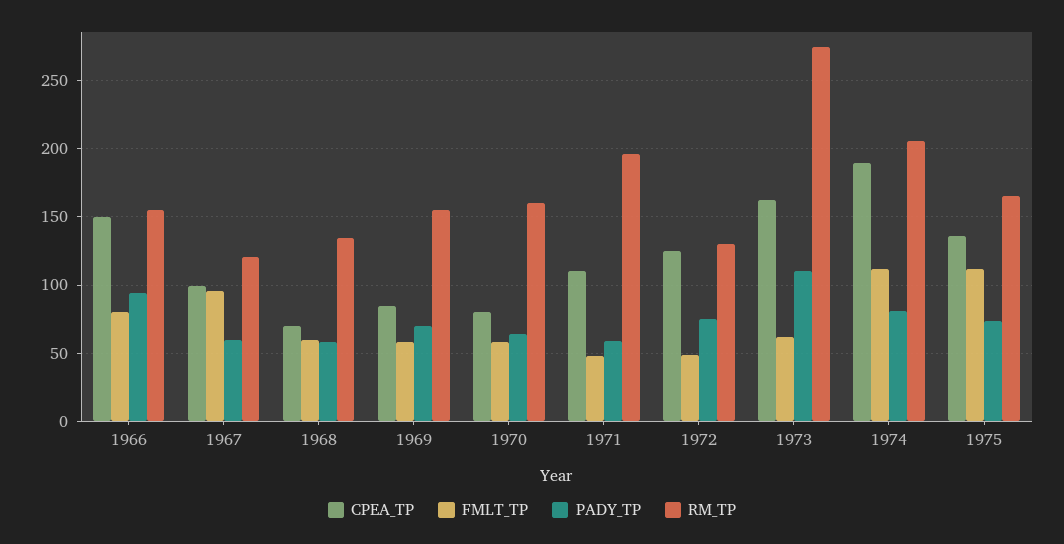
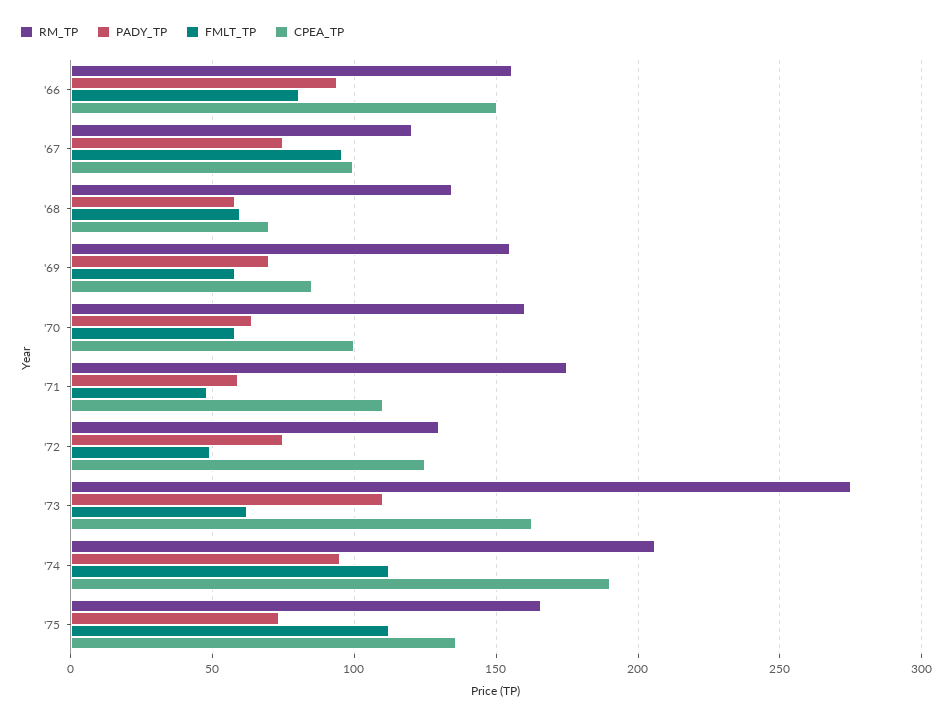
  {
    "CPEA_TP": {
      "1966": 150,
      "1967": 100,
      "1968": 70,
      "1969": 85,
-     "1970": 80,
+     "1970": 100,
      "1971": 110,
      "1972": 125,
      "1973": 165,
      "1974": 190,
      "1975": 135
    },
    "FMLT_TP": {
      "1966": 80,
      "1967": 95,
      "1968": 60,
      "1969": 60,
      "1970": 60,
      "1971": 50,
      "1972": 50,
      "1973": 60,
      "1974": 110,
      "1975": 110
    },
    "PADY_TP": {
      "1966": 95,
-     "1967": 60,
+     "1967": 75,
      "1968": 60,
      "1969": 70,
      "1970": 65,
      "1971": 60,
      "1972": 75,
      "1973": 110,
-     "1974": 80,
+     "1974": 95,
      "1975": 75
    },
    "RM_TP": {
      "1966": 155,
      "1967": 120,
      "1968": 135,
      "1969": 155,
      "1970": 160,
-     "1971": 195,
+     "1971": 175,
      "1972": 130,
      "1973": 275,
      "1974": 205,
      "1975": 165
    }
  }

